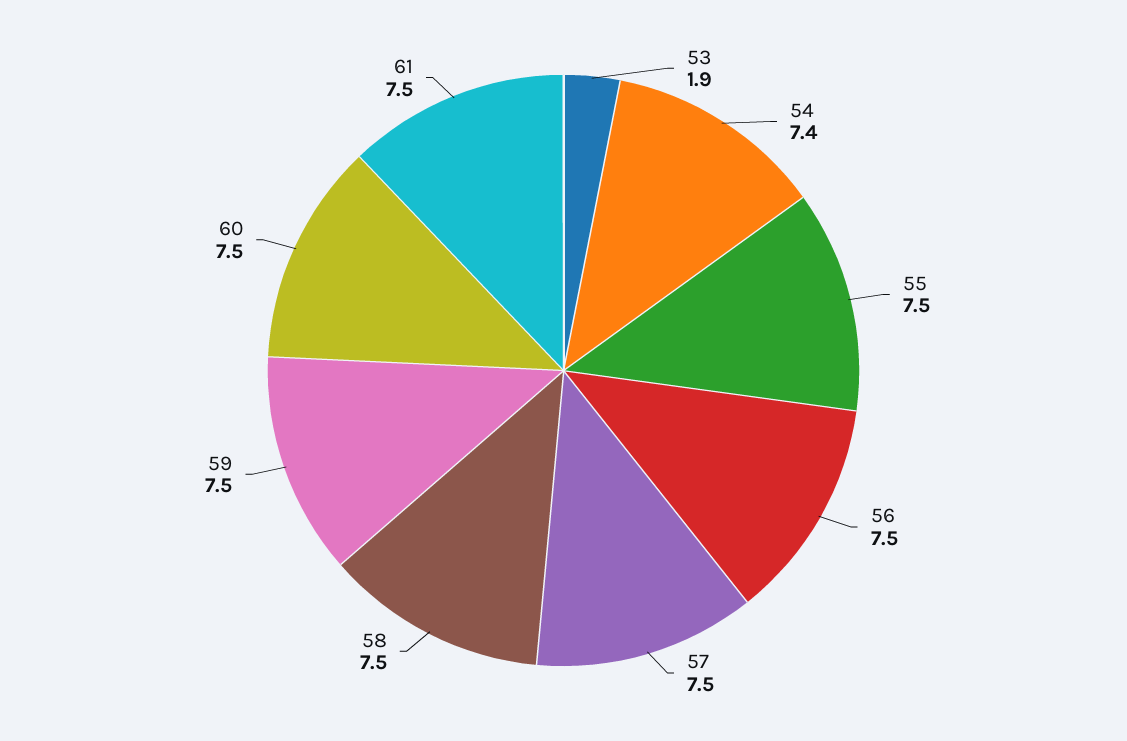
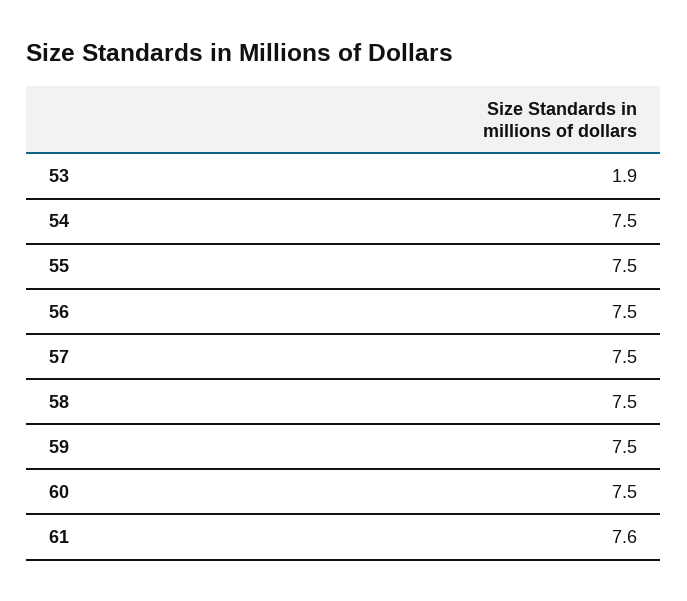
  {
    "53": 1.9,
-   "54": 7.4,
+   "54": 7.5,
    "55": 7.5,
    "56": 7.5,
    "57": 7.5,
    "58": 7.5,
    "59": 7.5,
    "60": 7.5,
-   "61": 7.5
+   "61": 7.6
  }

